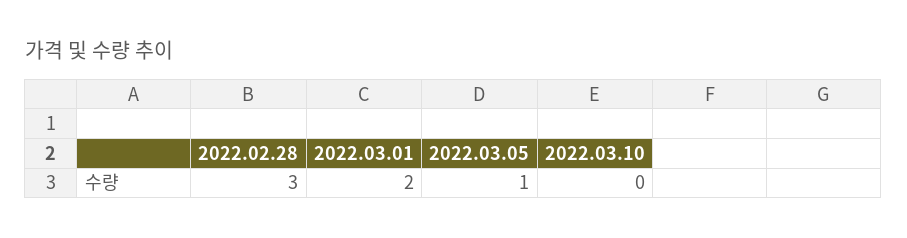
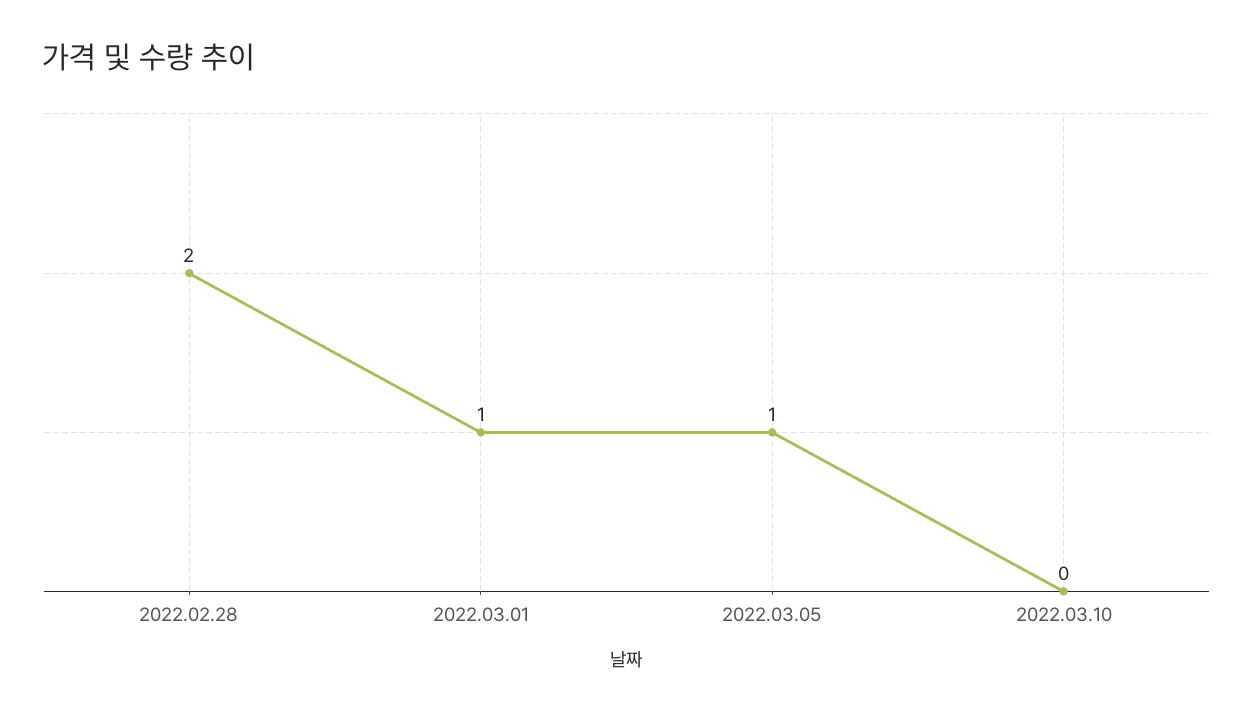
  {
-   "2022.02.28": 3,
+   "2022.02.28": 2,
-   "2022.03.01": 2,
+   "2022.03.01": 1,
    "2022.03.05": 1,
    "2022.03.10": 0
  }

